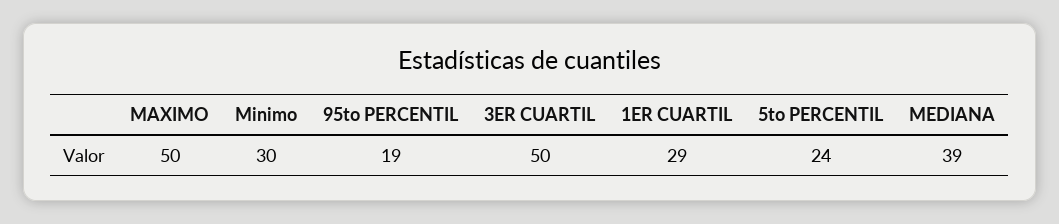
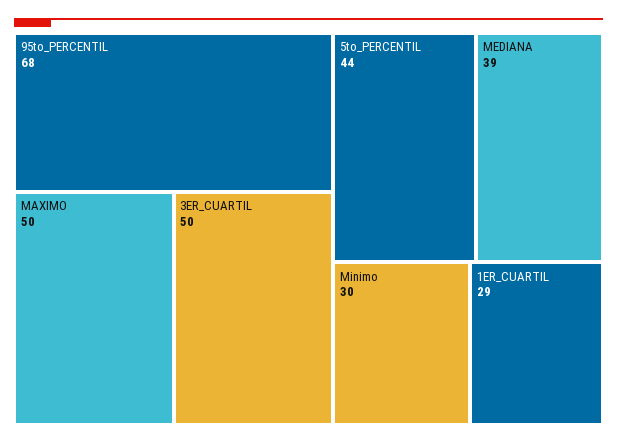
  {
    "MAXIMO": 50,
    "Minimo": 30,
-   "95to PERCENTIL": 19,
+   "95to PERCENTIL": 68,
    "3ER CUARTIL": 50,
    "1ER CUARTIL": 29,
-   "5to PERCENTIL": 24,
+   "5to PERCENTIL": 44,
    "MEDIANA": 39
  }

